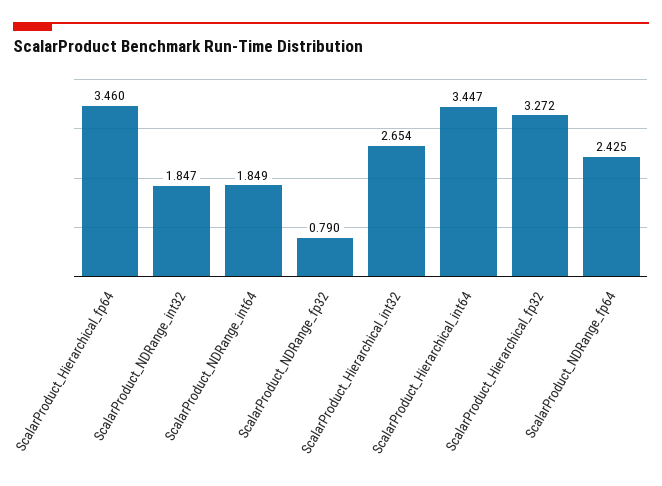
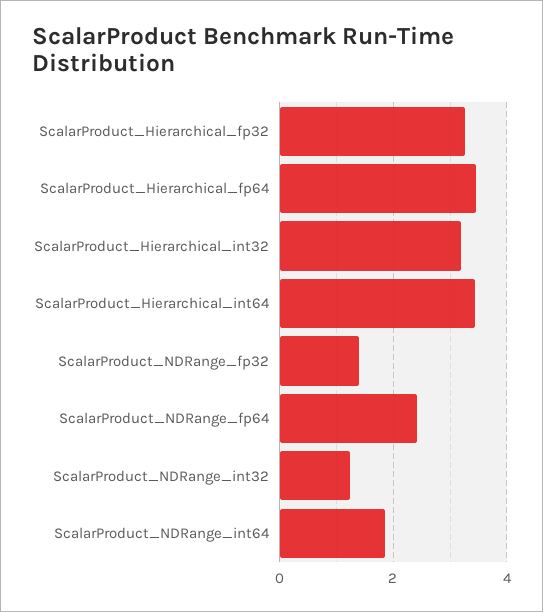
  {
    "ScalarProduct_Hierarchical_fp64": 3.46,
-   "ScalarProduct_NDRange_int32": 1.847,
+   "ScalarProduct_NDRange_int32": 1.2,
    "ScalarProduct_NDRange_int64": 1.849,
-   "ScalarProduct_NDRange_fp32": 0.79,
+   "ScalarProduct_NDRange_fp32": 1.4,
-   "ScalarProduct_Hierarchical_int32": 2.654,
+   "ScalarProduct_Hierarchical_int32": 3.2,
    "ScalarProduct_Hierarchical_int64": 3.447,
    "ScalarProduct_Hierarchical_fp32": 3.272,
    "ScalarProduct_NDRange_fp64": 2.425
  }

